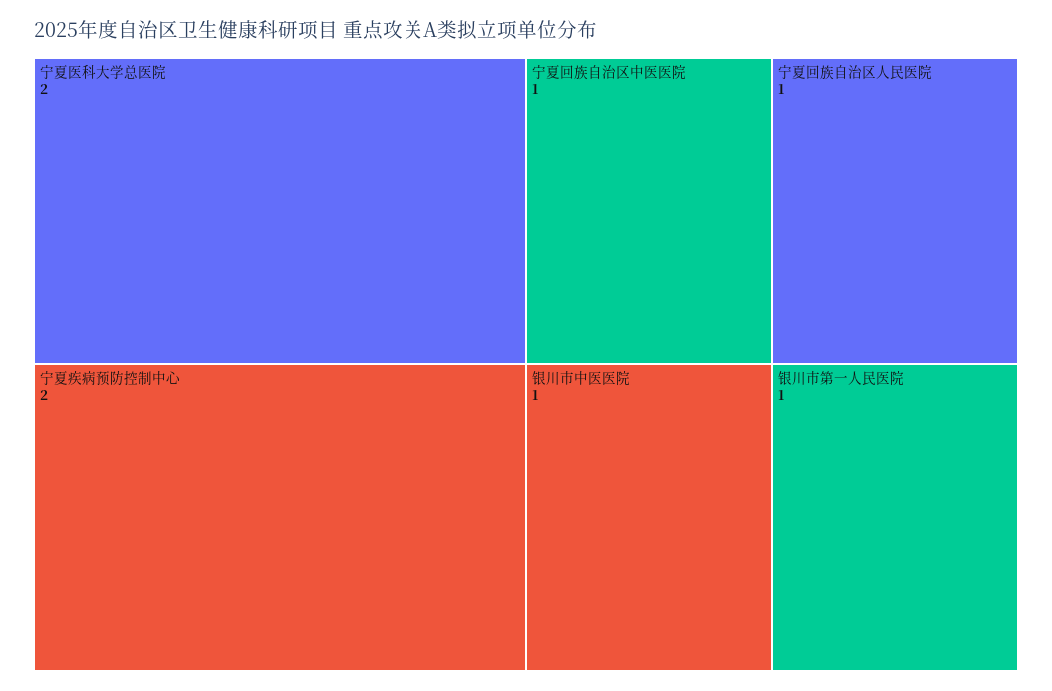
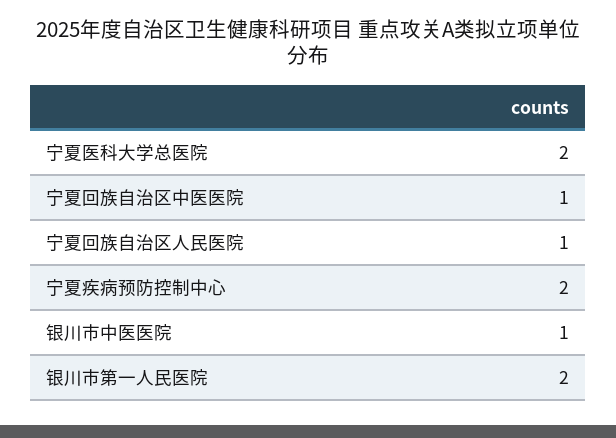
  {
    "宁夏医科大学总医院": 2,
    "宁夏疾病预防控制中心": 2,
    "宁夏回族自治区中医医院": 1,
    "宁夏回族自治区人民医院": 1,
    "银川市中医医院": 1,
-   "银川市第一人民医院": 1
+   "银川市第一人民医院": 2
  }

